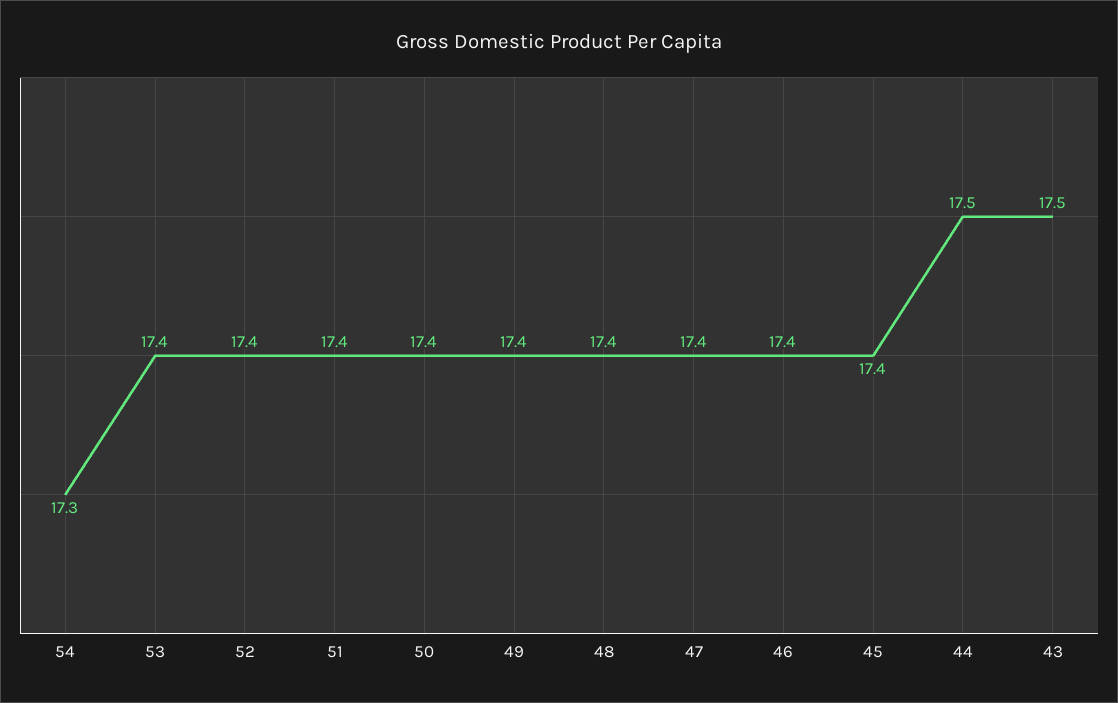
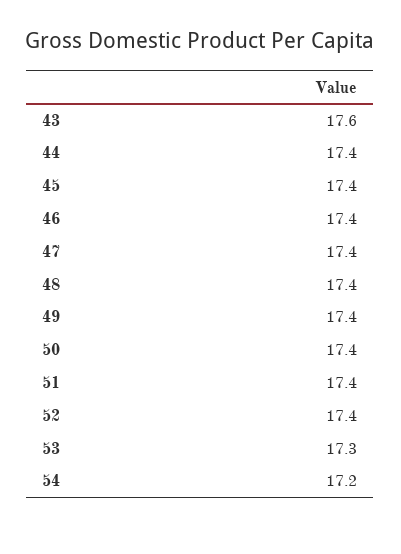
  {
-   "54": 17.3,
+   "54": 17.2,
-   "53": 17.4,
+   "53": 17.3,
    "52": 17.4,
    "51": 17.4,
    "50": 17.4,
    "49": 17.4,
    "48": 17.4,
    "47": 17.4,
    "46": 17.4,
    "45": 17.4,
-   "44": 17.5,
+   "44": 17.4,
-   "43": 17.5
+   "43": 17.6
  }

